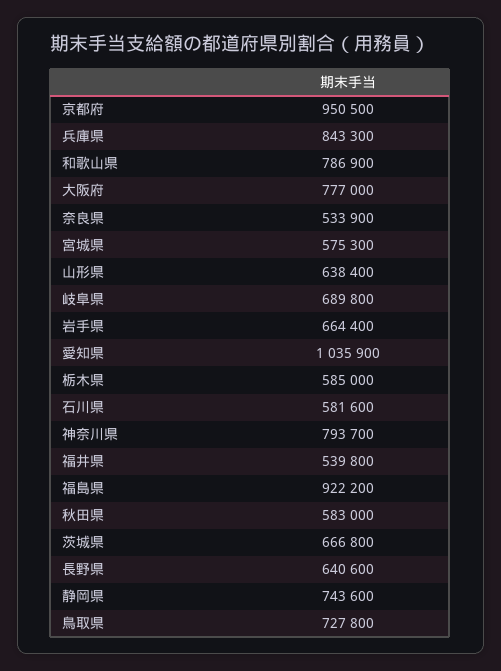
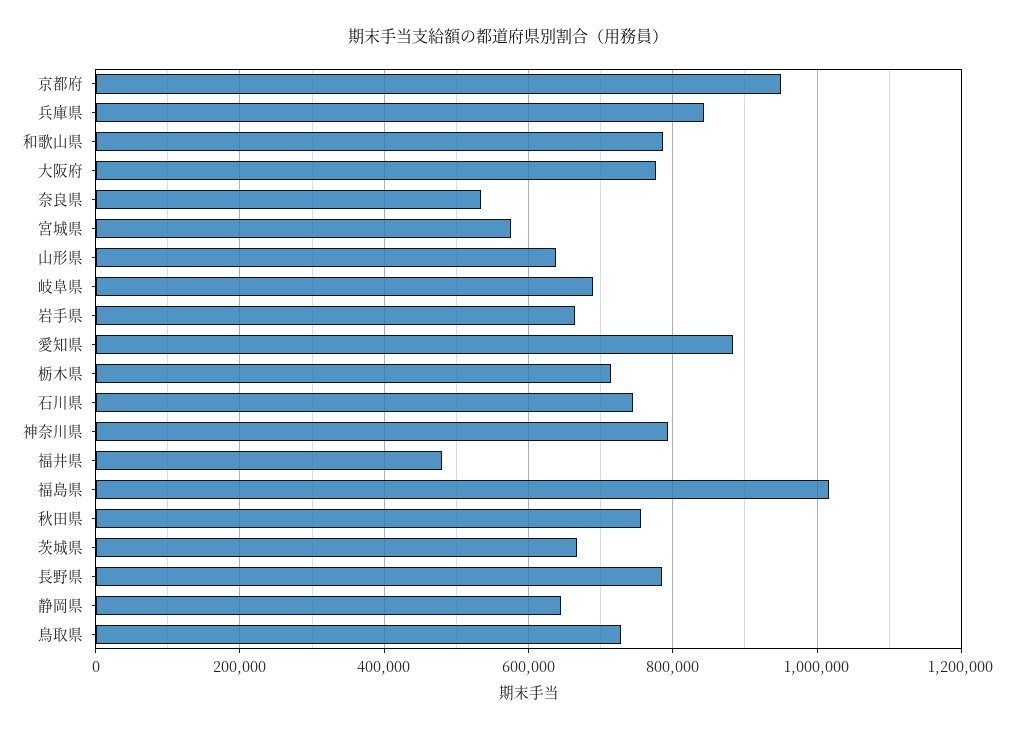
  {
    "京都府": 950500,
    "兵庫県": 843300,
    "和歌山県": 786900,
    "大阪府": 777000,
    "奈良県": 533900,
    "宮城県": 575300,
    "山形県": 638400,
    "岐阜県": 689800,
    "岩手県": 664400,
-   "愛知県": 1035900,
+   "愛知県": 880000,
-   "栃木県": 585000,
+   "栃木県": 720000,
-   "石川県": 581600,
+   "石川県": 740000,
    "神奈川県": 793700,
-   "福井県": 539800,
+   "福井県": 480000,
-   "福島県": 922200,
+   "福島県": 1020000,
-   "秋田県": 583000,
+   "秋田県": 760000,
    "茨城県": 666800,
-   "長野県": 640600,
+   "長野県": 780000,
-   "静岡県": 743600,
+   "静岡県": 640000,
    "鳥取県": 727800
  }

